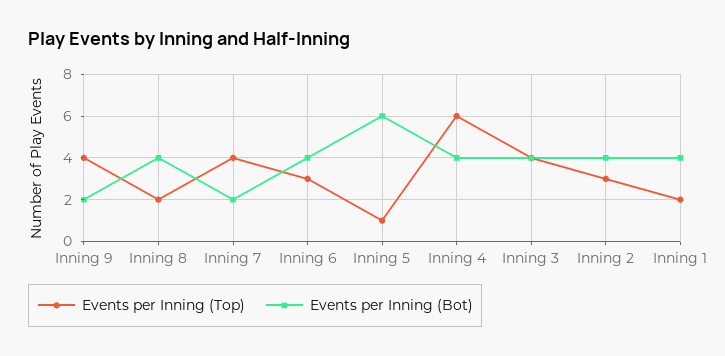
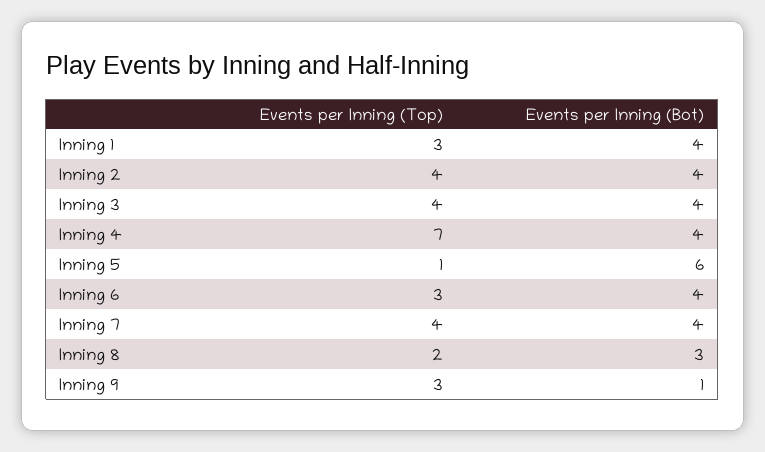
  {
    "Events per Inning (Top)": {
-     "Inning 9": 4,
+     "Inning 9": 3,
      "Inning 8": 2,
      "Inning 7": 4,
      "Inning 6": 3,
      "Inning 5": 1,
-     "Inning 4": 6,
+     "Inning 4": 7,
      "Inning 3": 4,
-     "Inning 2": 3,
+     "Inning 2": 4,
-     "Inning 1": 2
+     "Inning 1": 3
    },
    "Events per Inning (Bot)": {
-     "Inning 9": 2,
+     "Inning 9": 1,
-     "Inning 8": 4,
+     "Inning 8": 3,
-     "Inning 7": 2,
+     "Inning 7": 4,
      "Inning 6": 4,
      "Inning 5": 6,
      "Inning 4": 4,
      "Inning 3": 4,
      "Inning 2": 4,
      "Inning 1": 4
    }
  }

